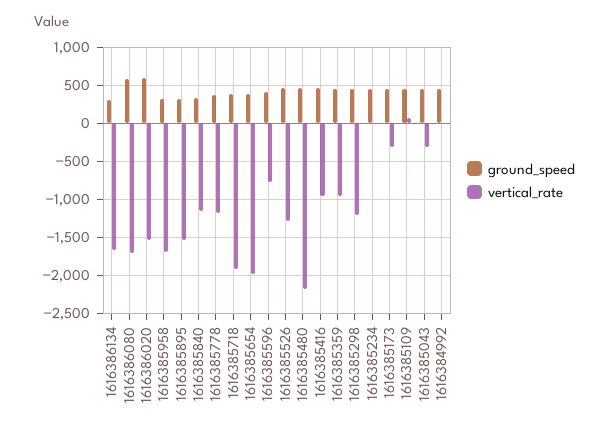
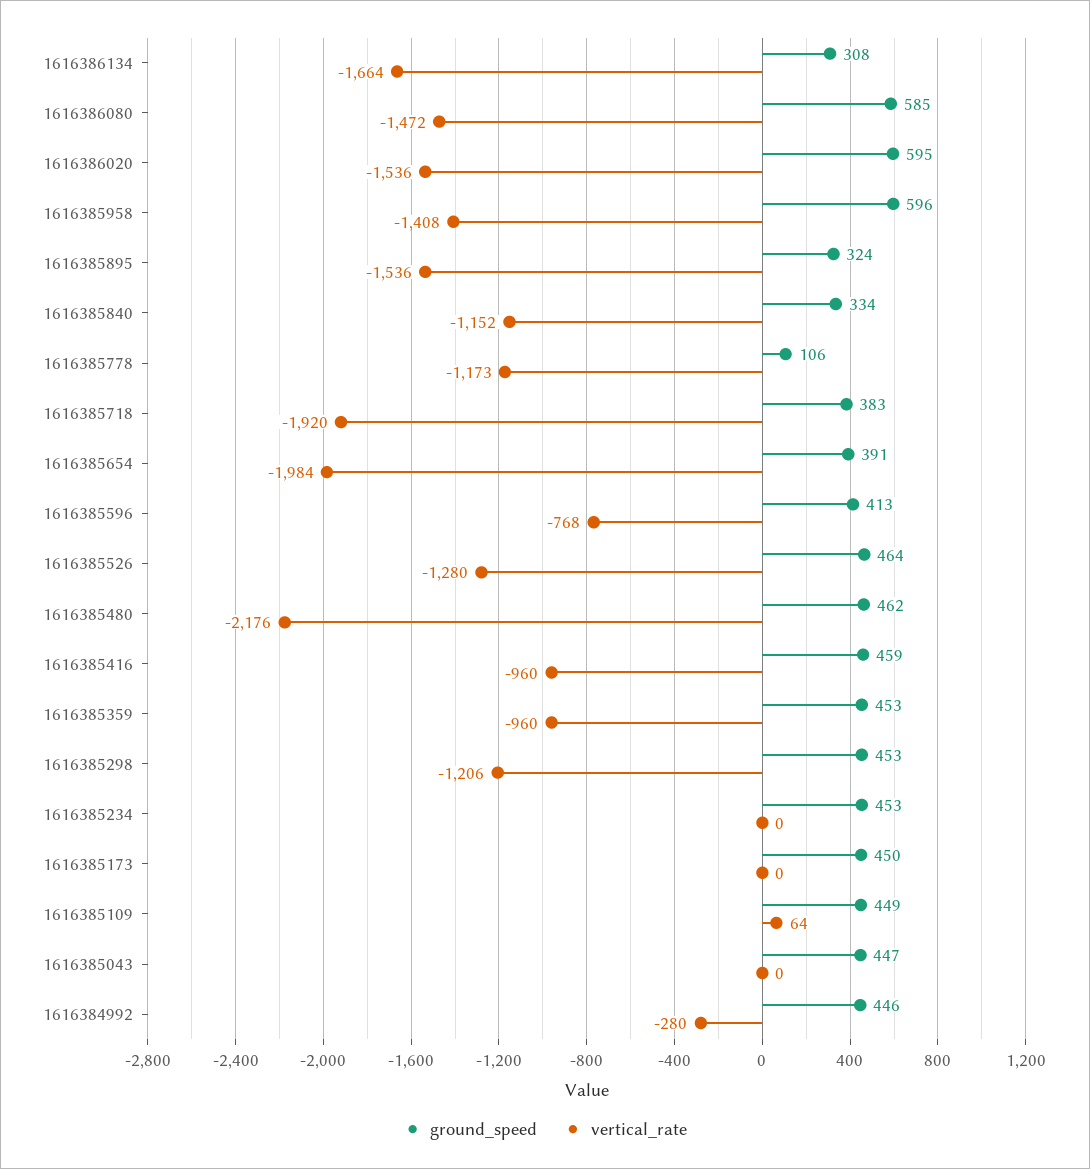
  {
    "ground_speed": {
      "1616386134": 308,
      "1616386080": 585,
      "1616386020": 595,
-     "1616385958": 300,
+     "1616385958": 596,
      "1616385895": 324,
      "1616385840": 334,
-     "1616385778": 400,
+     "1616385778": 106,
      "1616385718": 383,
      "1616385654": 391,
      "1616385596": 413,
      "1616385526": 464,
      "1616385480": 462,
      "1616385416": 459,
      "1616385359": 453,
      "1616385298": 453,
      "1616385234": 453,
      "1616385173": 450,
      "1616385109": 449,
      "1616385043": 447,
      "1616384992": 446
    },
    "vertical_rate": {
      "1616386134": -1664,
-     "1616386080": -1700,
+     "1616386080": -1472,
      "1616386020": -1536,
-     "1616385958": -1700,
+     "1616385958": -1408,
      "1616385895": -1536,
      "1616385840": -1152,
      "1616385778": -1173,
      "1616385718": -1920,
      "1616385654": -1984,
      "1616385596": -768,
      "1616385526": -1280,
      "1616385480": -2176,
      "1616385416": -960,
      "1616385359": -960,
      "1616385298": -1206,
      "1616385234": 0,
-     "1616385173": -300,
+     "1616385173": 0,
      "1616385109": 64,
-     "1616385043": -300,
+     "1616385043": 0,
-     "1616384992": 0
+     "1616384992": -280
    }
  }

